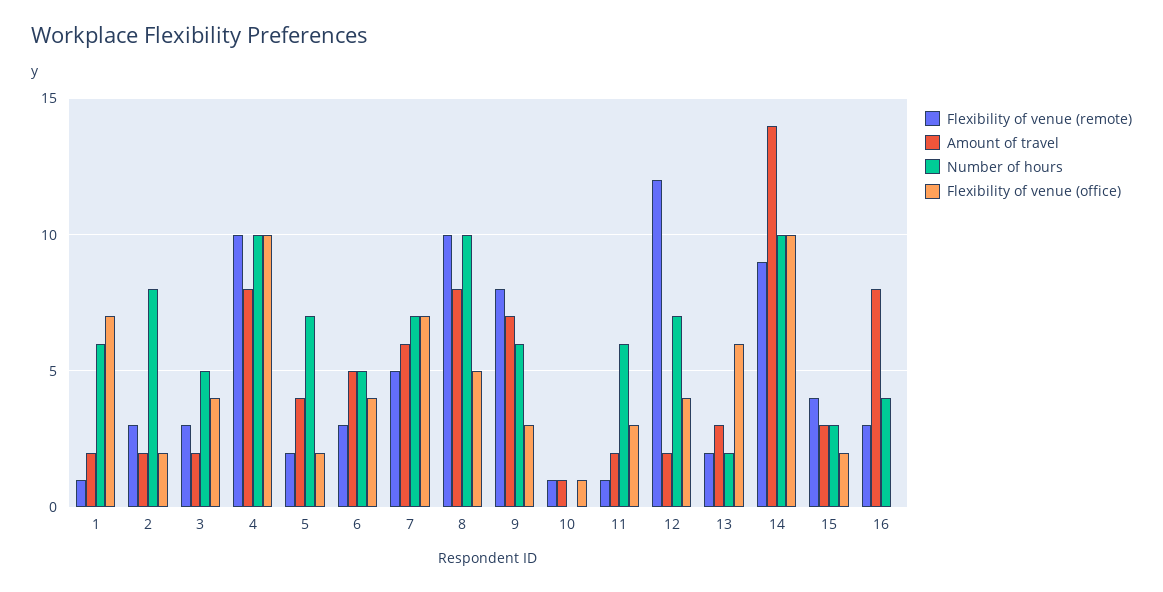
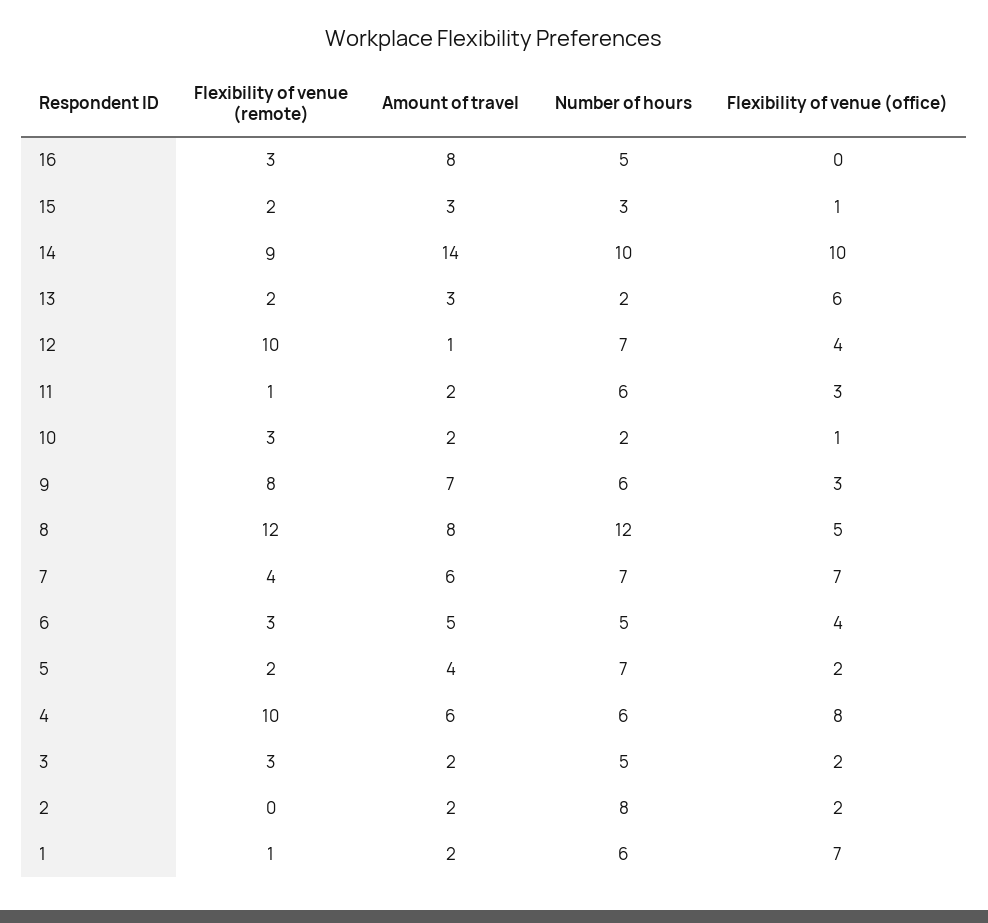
  {
    "Flexibility of venue (remote)": {
      "1": 1,
-     "2": 3,
+     "2": 0,
      "3": 3,
      "4": 10,
      "5": 2,
      "6": 3,
-     "7": 5,
+     "7": 4,
-     "8": 10,
+     "8": 12,
      "9": 8,
-     "10": 1,
+     "10": 3,
      "11": 1,
-     "12": 12,
+     "12": 10,
      "13": 2,
      "14": 9,
-     "15": 4,
+     "15": 2,
      "16": 3
    },
    "Amount of travel": {
      "1": 2,
      "2": 2,
      "3": 2,
-     "4": 8,
+     "4": 6,
      "5": 4,
      "6": 5,
      "7": 6,
      "8": 8,
      "9": 7,
-     "10": 1,
+     "10": 2,
      "11": 2,
-     "12": 2,
+     "12": 1,
      "13": 3,
      "14": 14,
      "15": 3,
      "16": 8
    },
    "Number of hours": {
      "1": 6,
      "2": 8,
      "3": 5,
-     "4": 10,
+     "4": 6,
      "5": 7,
      "6": 5,
      "7": 7,
-     "8": 10,
+     "8": 12,
      "9": 6,
-     "10": 0,
+     "10": 2,
      "11": 6,
      "12": 7,
      "13": 2,
      "14": 10,
      "15": 3,
-     "16": 4
+     "16": 5
    },
    "Flexibility of venue (office)": {
      "1": 7,
      "2": 2,
-     "3": 4,
+     "3": 2,
-     "4": 10,
+     "4": 8,
      "5": 2,
      "6": 4,
      "7": 7,
      "8": 5,
      "9": 3,
      "10": 1,
      "11": 3,
      "12": 4,
      "13": 6,
      "14": 10,
-     "15": 2,
+     "15": 1,
      "16": 0
    }
  }

